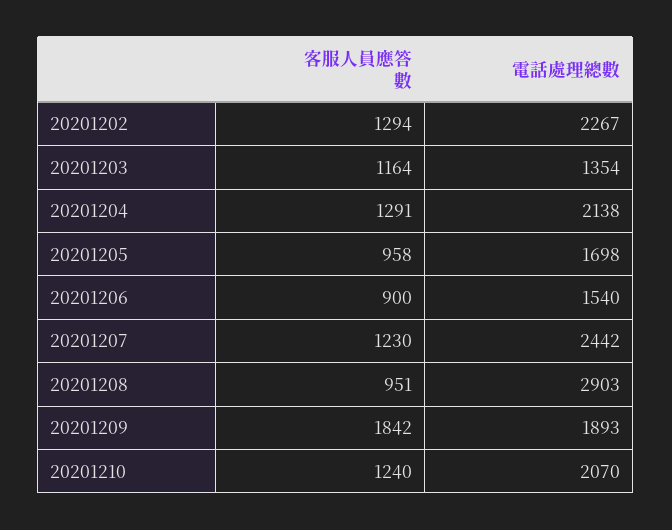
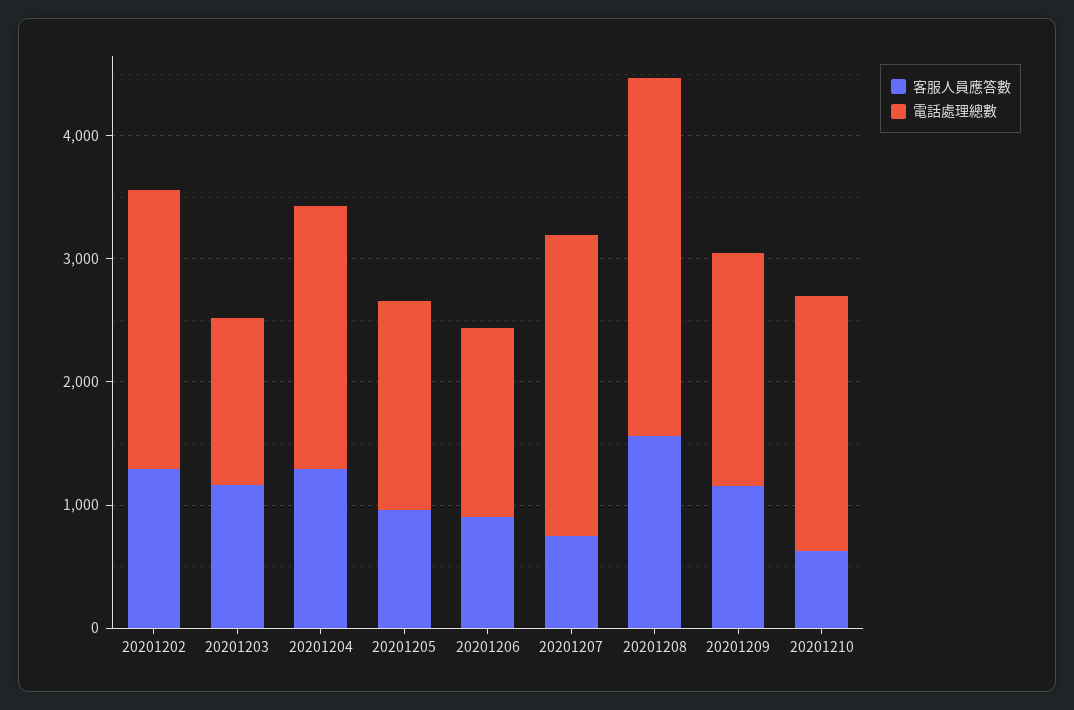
  {
    "客服人員應答數": {
      "20201202": 1294,
      "20201203": 1164,
      "20201204": 1291,
      "20201205": 958,
      "20201206": 900,
-     "20201207": 1230,
+     "20201207": 800,
-     "20201208": 951,
+     "20201208": 1600,
-     "20201209": 1842,
+     "20201209": 1200,
-     "20201210": 1240
+     "20201210": 600
    },
    "電話處理總數": {
      "20201202": 2267,
      "20201203": 1354,
      "20201204": 2138,
      "20201205": 1698,
      "20201206": 1540,
      "20201207": 2442,
      "20201208": 2903,
      "20201209": 1893,
      "20201210": 2070
    }
  }

